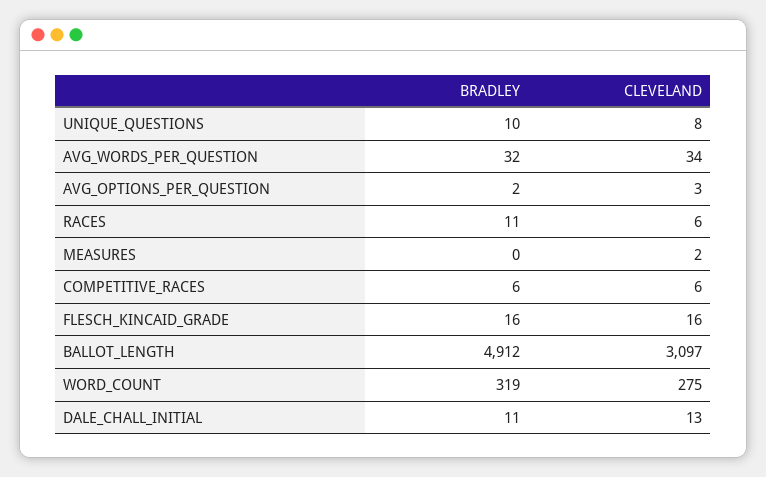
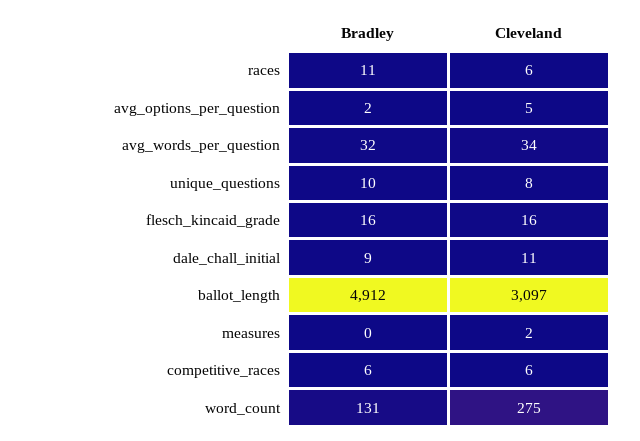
  {
    "BRADLEY": {
      "UNIQUE_QUESTIONS": 10,
      "AVG_WORDS_PER_QUESTION": 32,
      "AVG_OPTIONS_PER_QUESTION": 2,
      "RACES": 11,
      "MEASURES": 0,
      "COMPETITIVE_RACES": 6,
      "FLESCH_KINCAID_GRADE": 16,
      "BALLOT_LENGTH": 4912,
-     "WORD_COUNT": 319,
+     "WORD_COUNT": 131,
-     "DALE_CHALL_INITIAL": 11
+     "DALE_CHALL_INITIAL": 9
    },
    "CLEVELAND": {
      "UNIQUE_QUESTIONS": 8,
      "AVG_WORDS_PER_QUESTION": 34,
-     "AVG_OPTIONS_PER_QUESTION": 3,
+     "AVG_OPTIONS_PER_QUESTION": 5,
      "RACES": 6,
      "MEASURES": 2,
      "COMPETITIVE_RACES": 6,
      "FLESCH_KINCAID_GRADE": 16,
      "BALLOT_LENGTH": 3097,
      "WORD_COUNT": 275,
-     "DALE_CHALL_INITIAL": 13
+     "DALE_CHALL_INITIAL": 11
    }
  }

